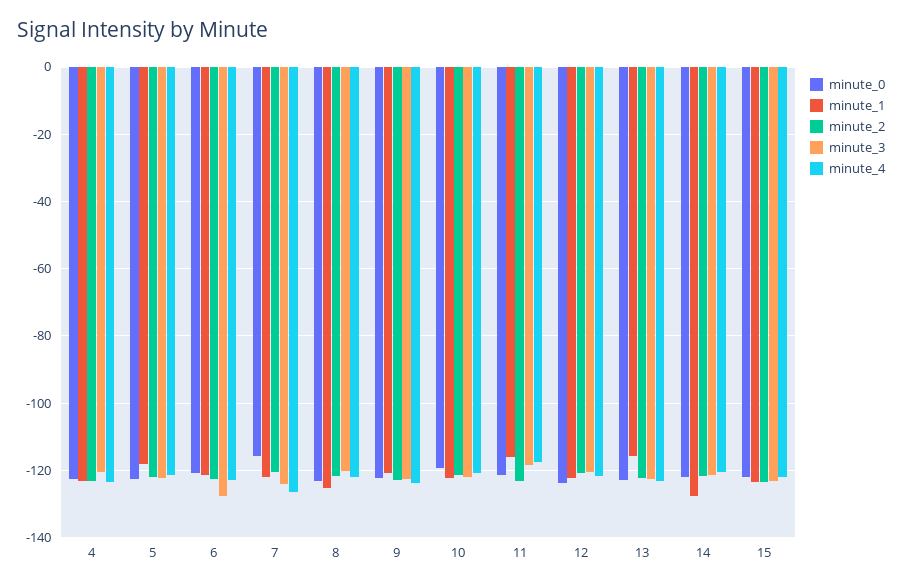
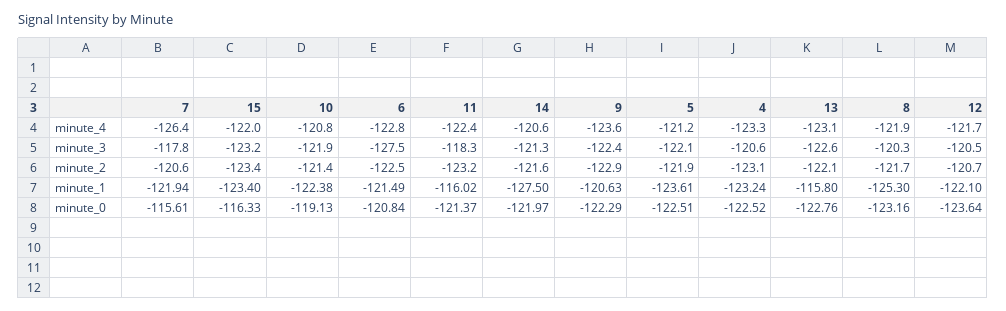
  {
    "minute_0": {
      "4": -122.52,
      "5": -122.51,
      "6": -120.84,
      "7": -115.61,
      "8": -123.16,
      "9": -122.29,
      "10": -119.13,
      "11": -121.37,
      "12": -123.64,
      "13": -122.76,
      "14": -121.97,
-     "15": -122
+     "15": -116.33
    },
    "minute_1": {
      "4": -123.24,
-     "5": -118,
+     "5": -123.61,
      "6": -121.49,
      "7": -121.94,
      "8": -125.3,
      "9": -120.63,
      "10": -122.38,
      "11": -116.02,
      "12": -122.1,
      "13": -115.8,
      "14": -127.5,
      "15": -123.4
    },
    "minute_2": {
      "4": -123.1,
      "5": -121.9,
      "6": -122.5,
      "7": -120.6,
      "8": -121.7,
      "9": -122.9,
      "10": -121.4,
      "11": -123.2,
      "12": -120.7,
      "13": -122.1,
      "14": -121.6,
      "15": -123.4
    },
    "minute_3": {
      "4": -120.6,
      "5": -122.1,
      "6": -127.5,
-     "7": -124,
+     "7": -117.8,
      "8": -120.3,
      "9": -122.4,
      "10": -121.9,
      "11": -118.3,
      "12": -120.5,
      "13": -122.6,
      "14": -121.3,
      "15": -123.2
    },
    "minute_4": {
      "4": -123.3,
      "5": -121.2,
      "6": -122.8,
      "7": -126.4,
      "8": -121.9,
      "9": -123.6,
      "10": -120.8,
-     "11": -118,
+     "11": -122.4,
      "12": -121.7,
      "13": -123.1,
      "14": -120.6,
      "15": -122
    }
  }

